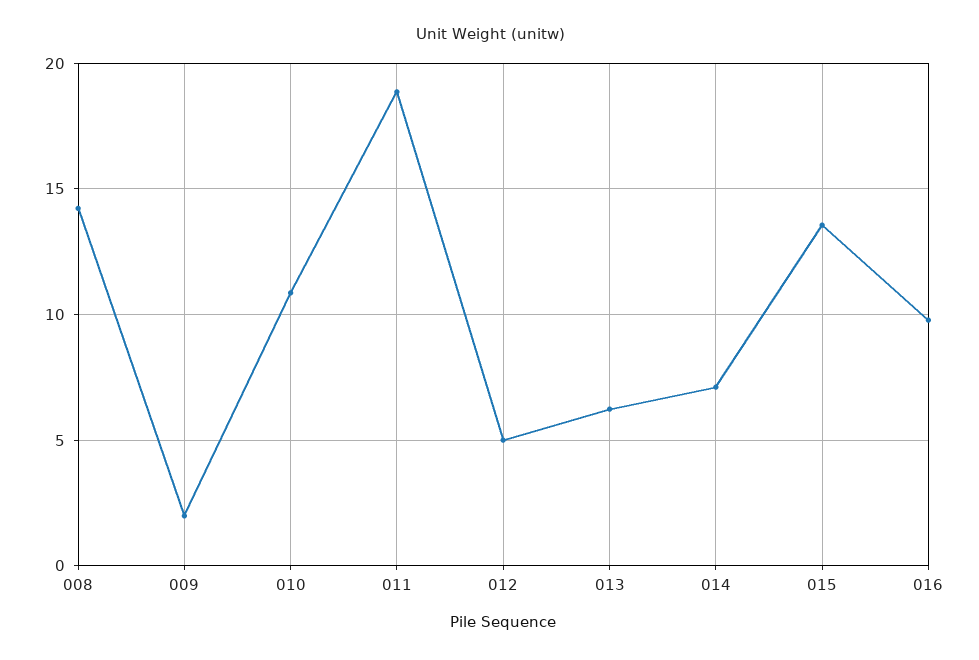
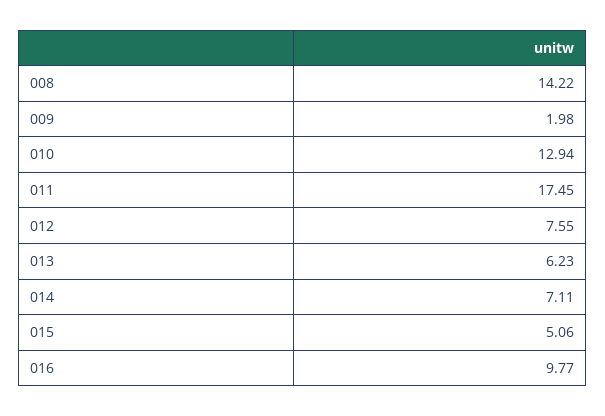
  {
    "008": 14.22,
    "009": 1.98,
-   "010": 11,
+   "010": 12.94,
-   "011": 19,
+   "011": 17.45,
-   "012": 5,
+   "012": 7.55,
    "013": 6.23,
    "014": 7.11,
-   "015": 13.5,
+   "015": 5.06,
    "016": 9.77
  }

